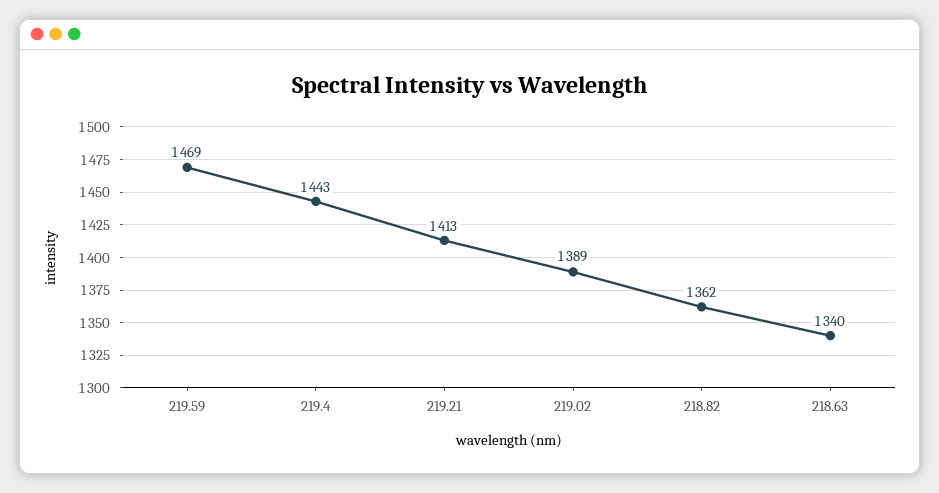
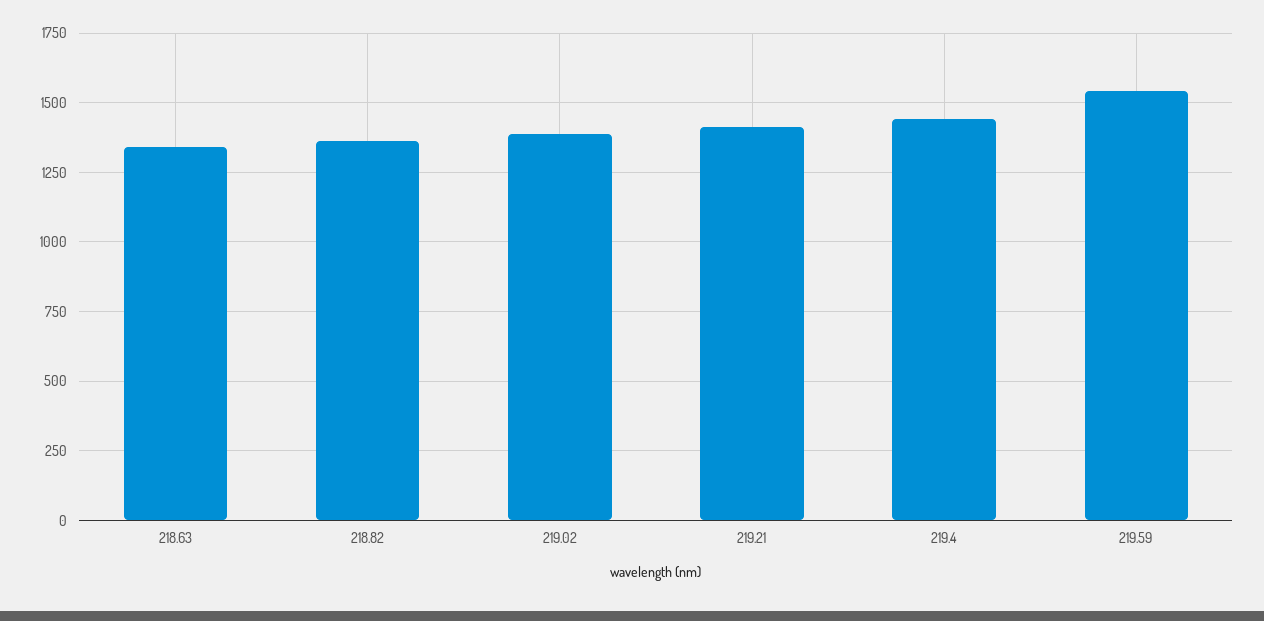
  {
-   "219.59": 1469,
+   "219.59": 1550,
    "219.4": 1443,
    "219.21": 1413,
    "219.02": 1389,
    "218.82": 1362,
    "218.63": 1340
  }

